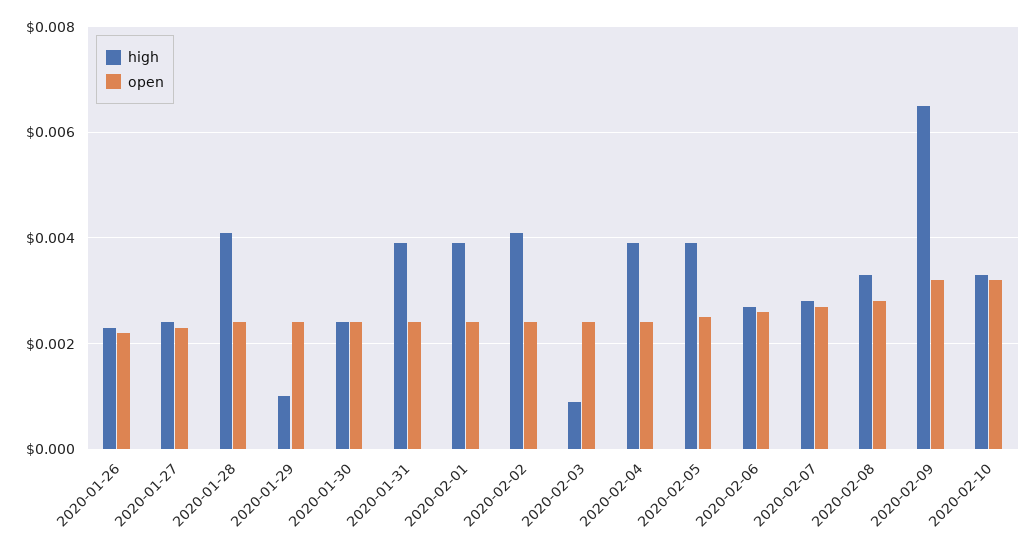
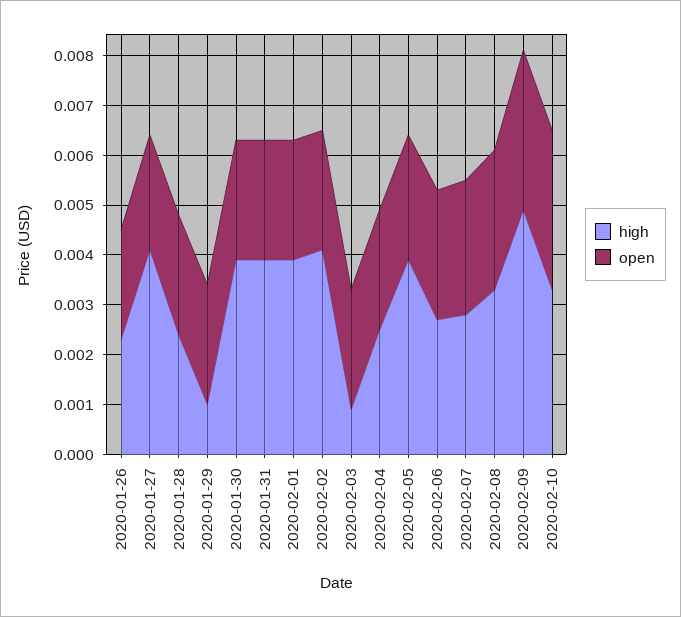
  {
    "high": {
      "2020-01-26": 0.0025,
-     "2020-01-27": 0.0025,
+     "2020-01-27": 0.004,
-     "2020-01-28": 0.004,
+     "2020-01-28": 0.0025,
      "2020-01-29": 0.001,
-     "2020-01-30": 0.0025,
+     "2020-01-30": 0.004,
      "2020-01-31": 0.004,
      "2020-02-01": 0.004,
      "2020-02-02": 0.004,
      "2020-02-03": 0.001,
-     "2020-02-04": 0.004,
+     "2020-02-04": 0.0025,
      "2020-02-05": 0.004,
      "2020-02-06": 0.0025,
      "2020-02-07": 0.003,
      "2020-02-08": 0.0035,
-     "2020-02-09": 0.0065,
+     "2020-02-09": 0.005,
      "2020-02-10": 0.0035
    },
    "open": {
      "2020-01-26": 0.002,
      "2020-01-27": 0.0025,
      "2020-01-28": 0.0025,
      "2020-01-29": 0.0025,
      "2020-01-30": 0.0025,
      "2020-01-31": 0.0025,
      "2020-02-01": 0.0025,
      "2020-02-02": 0.0025,
      "2020-02-03": 0.0025,
      "2020-02-04": 0.0025,
      "2020-02-05": 0.0025,
      "2020-02-06": 0.0025,
      "2020-02-07": 0.0025,
      "2020-02-08": 0.003,
      "2020-02-09": 0.003,
      "2020-02-10": 0.003
    }
  }

